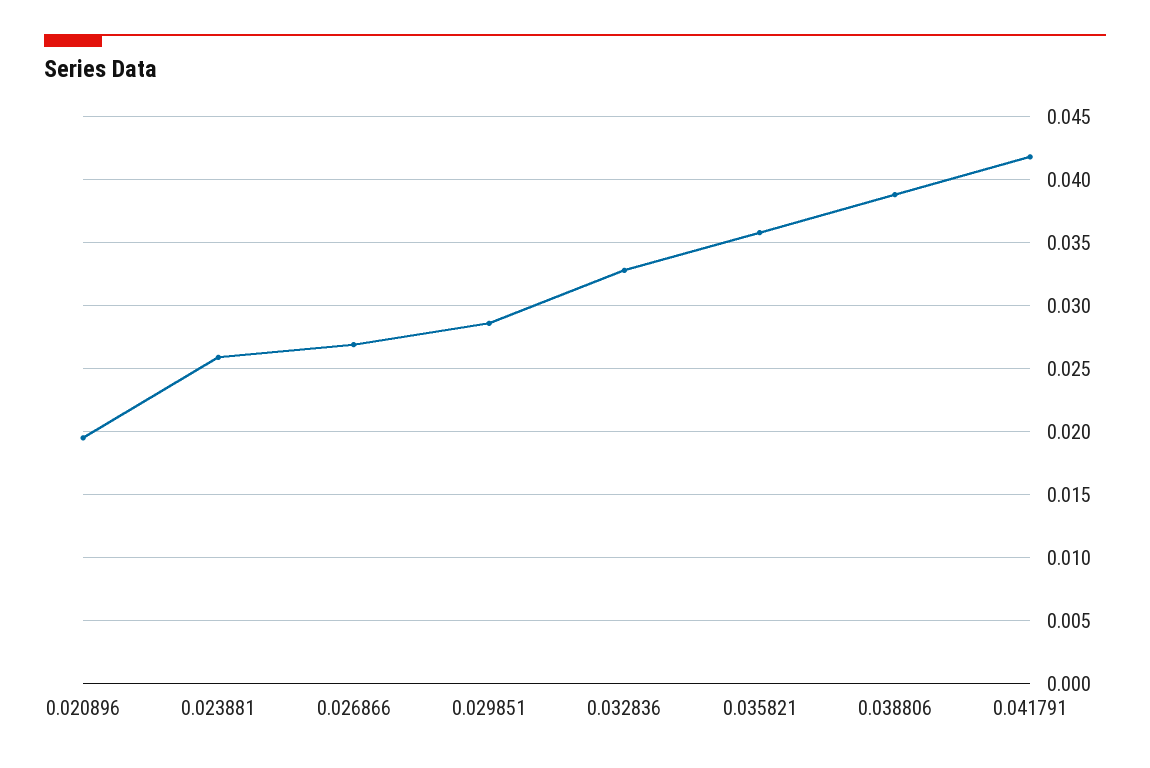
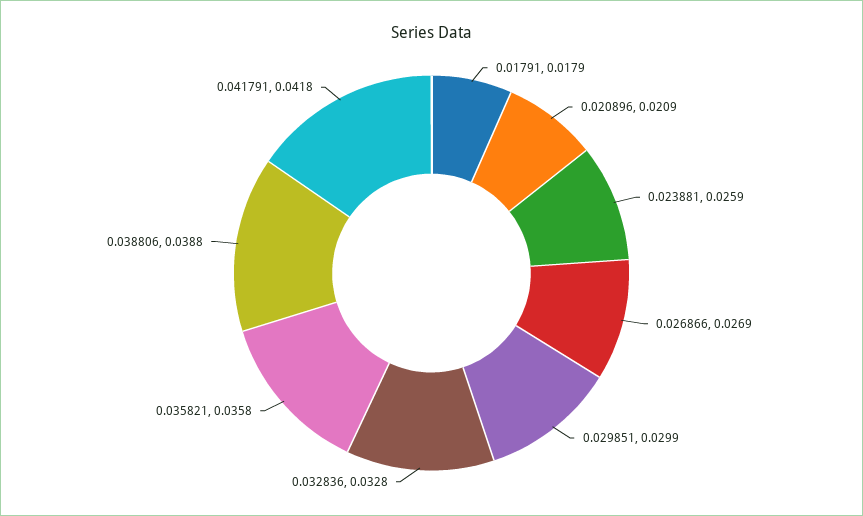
  {
-   "0.020896": 0.0195,
+   "0.020896": 0.0209,
    "0.023881": 0.0259,
    "0.026866": 0.0269,
-   "0.029851": 0.0285,
+   "0.029851": 0.0299,
    "0.032836": 0.0328,
    "0.035821": 0.0358,
    "0.038806": 0.0388,
-   "0.041791": 0.0418
+   "0.041791": 0.0418,
+   "0.01791": 0.0179
  }

